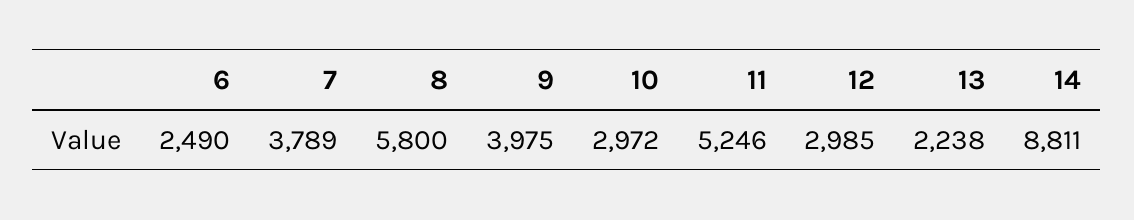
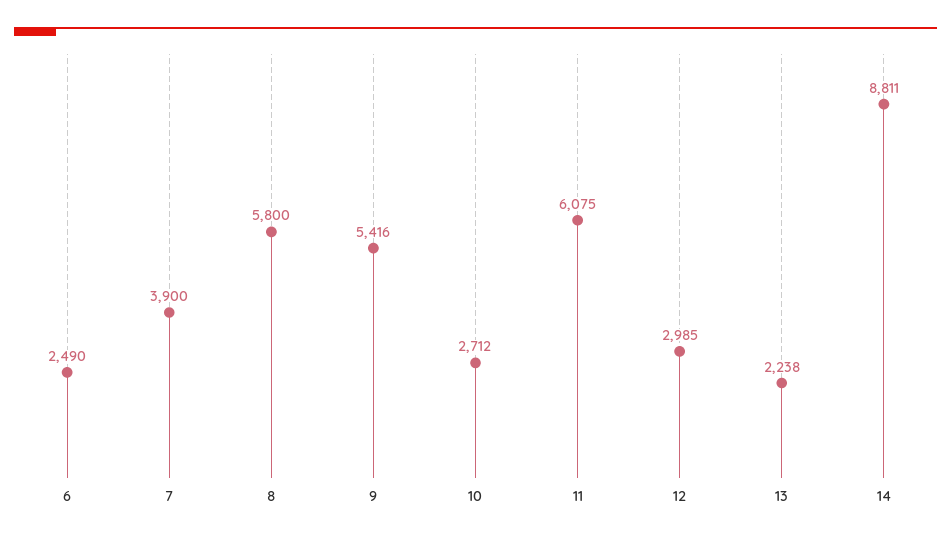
  {
    "6": 2490,
-   "7": 3789,
+   "7": 3900,
    "8": 5800,
-   "9": 3975,
+   "9": 5416,
-   "10": 2972,
+   "10": 2712,
-   "11": 5246,
+   "11": 6075,
    "12": 2985,
    "13": 2238,
    "14": 8811
  }

